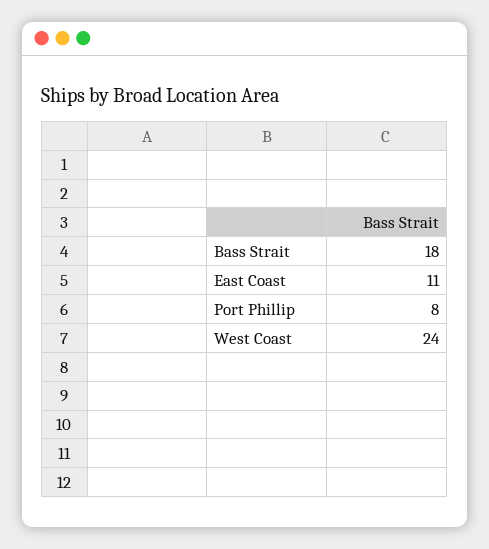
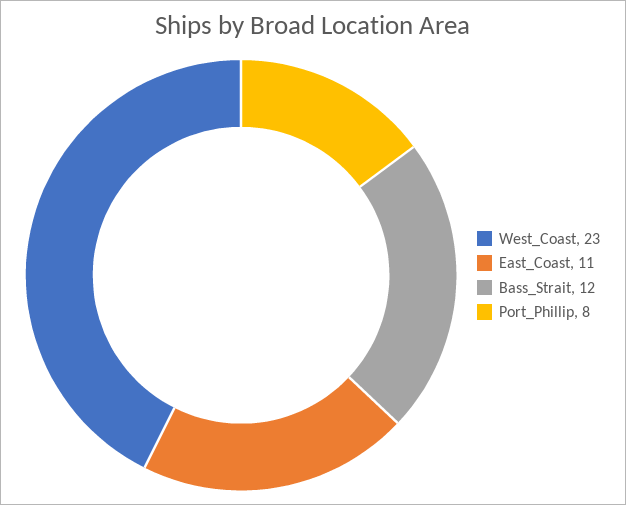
  {
-   "Bass Strait": 18,
+   "Bass Strait": 12,
    "East Coast": 11,
    "Port Phillip": 8,
-   "West Coast": 24
+   "West Coast": 23
  }

